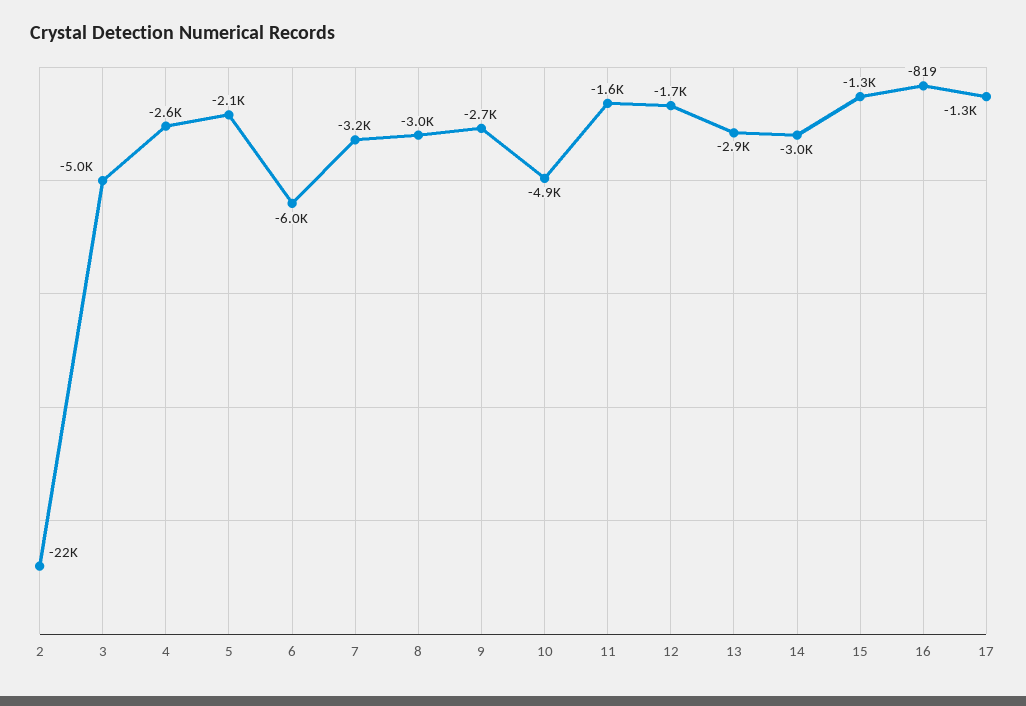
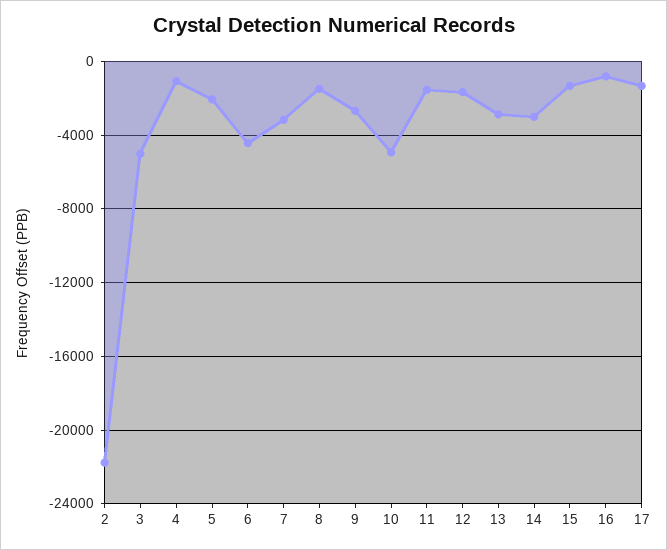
  {
    "2": -22000,
    "3": -5000,
-   "4": -2600,
+   "4": -1000,
    "5": -2100,
-   "6": -6000,
+   "6": -4500,
    "7": -3200,
-   "8": -3000,
+   "8": -1500,
    "9": -2700,
    "10": -4900,
    "11": -1600,
    "12": -1700,
    "13": -2900,
    "14": -3000,
    "15": -1300,
    "16": -819,
    "17": -1300
  }

